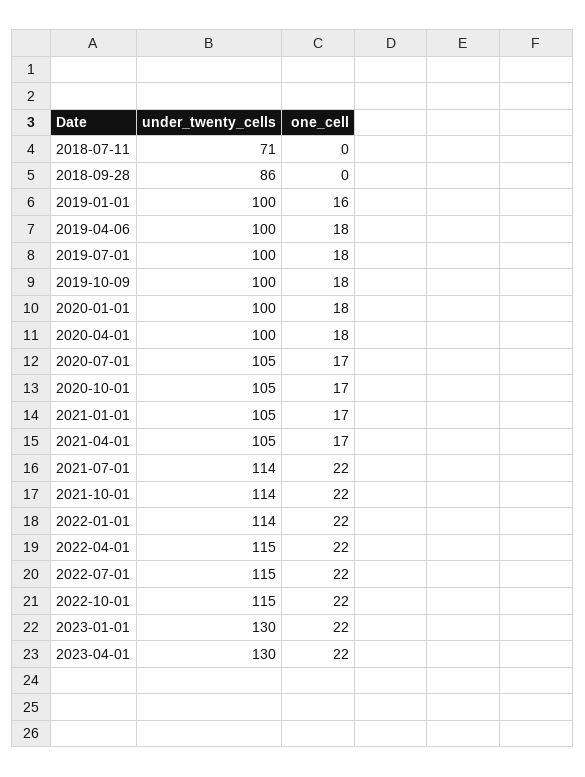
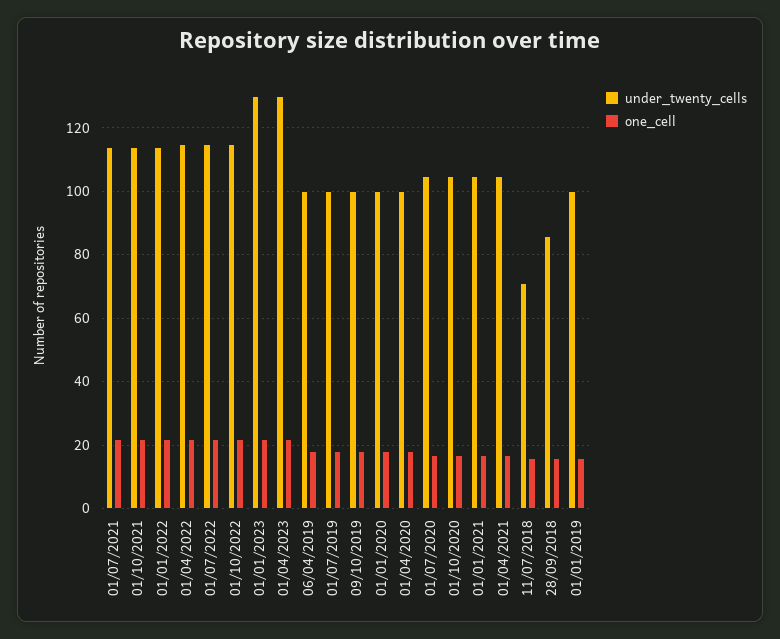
  {
    "under_twenty_cells": {
      "2018-07-11": 71,
      "2018-09-28": 86,
      "2019-01-01": 100,
      "2019-04-06": 100,
      "2019-07-01": 100,
      "2019-10-09": 100,
      "2020-01-01": 100,
      "2020-04-01": 100,
      "2020-07-01": 105,
      "2020-10-01": 105,
      "2021-01-01": 105,
      "2021-04-01": 105,
      "2021-07-01": 114,
      "2021-10-01": 114,
      "2022-01-01": 114,
      "2022-04-01": 115,
      "2022-07-01": 115,
      "2022-10-01": 115,
      "2023-01-01": 130,
      "2023-04-01": 130
    },
    "one_cell": {
-     "2018-07-11": 0,
+     "2018-07-11": 15,
-     "2018-09-28": 0,
+     "2018-09-28": 15,
      "2019-01-01": 16,
      "2019-04-06": 18,
      "2019-07-01": 18,
      "2019-10-09": 18,
      "2020-01-01": 18,
      "2020-04-01": 18,
      "2020-07-01": 17,
      "2020-10-01": 17,
      "2021-01-01": 17,
      "2021-04-01": 17,
      "2021-07-01": 22,
      "2021-10-01": 22,
      "2022-01-01": 22,
      "2022-04-01": 22,
      "2022-07-01": 22,
      "2022-10-01": 22,
      "2023-01-01": 22,
      "2023-04-01": 22
    }
  }

